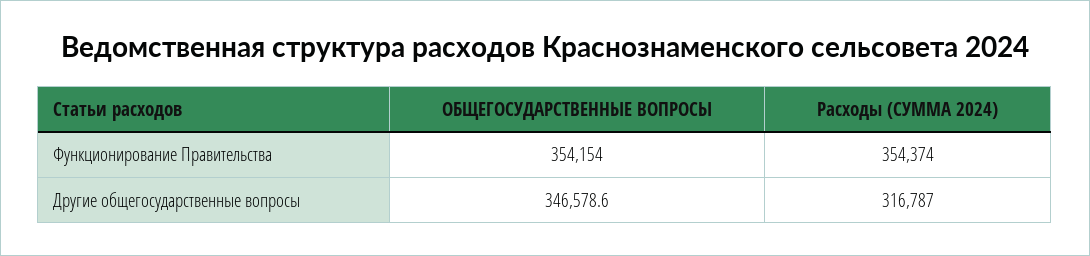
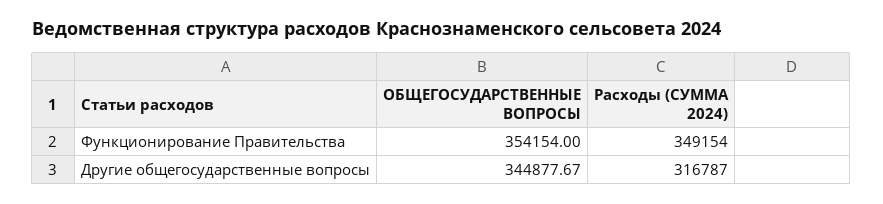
  {
    "ОБЩЕГОСУДАРСТВЕННЫЕ ВОПРОСЫ": {
      "Функционирование Правительства": 354154,
-     "Другие общегосударственные вопросы": 346578.6
+     "Другие общегосударственные вопросы": 344877.67
    },
    "Расходы (СУММА 2024)": {
-     "Функционирование Правительства": 354374,
+     "Функционирование Правительства": 349154,
      "Другие общегосударственные вопросы": 316787
    }
  }

